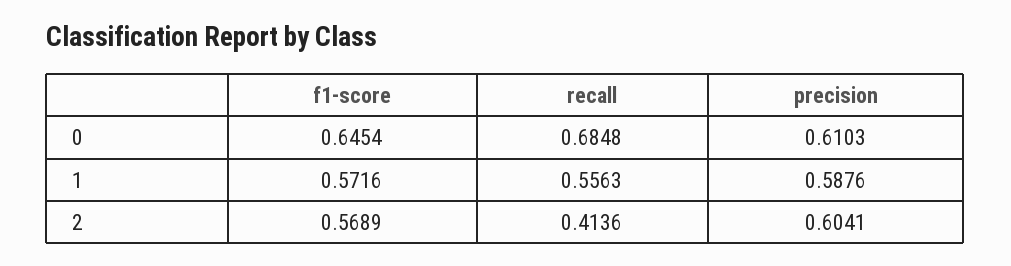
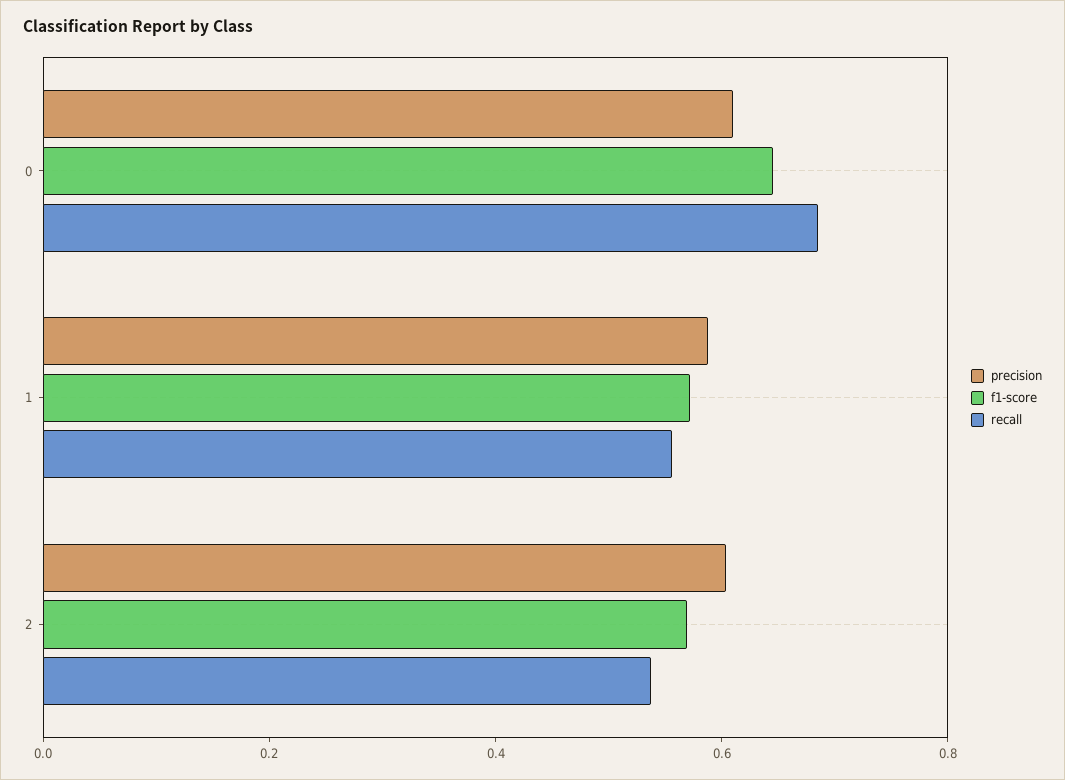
  {
    "f1-score": {
      "0": 0.6454,
      "1": 0.5716,
      "2": 0.5689
    },
    "recall": {
      "0": 0.6848,
      "1": 0.5563,
-     "2": 0.4136
+     "2": 0.55
    },
    "precision": {
      "0": 0.6103,
      "1": 0.5876,
      "2": 0.6041
    }
  }

